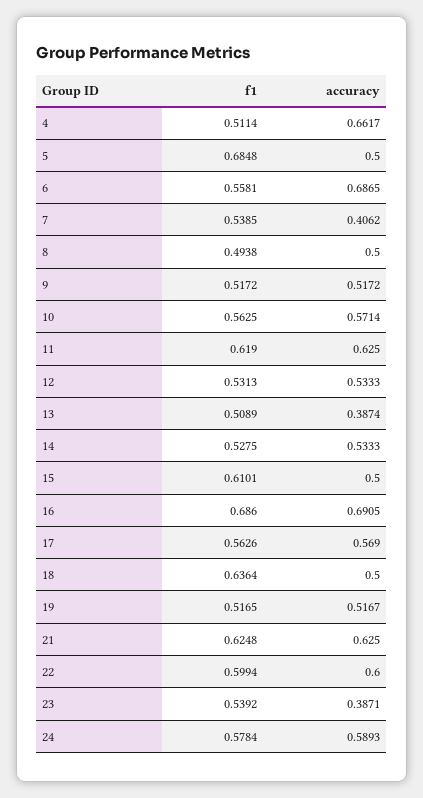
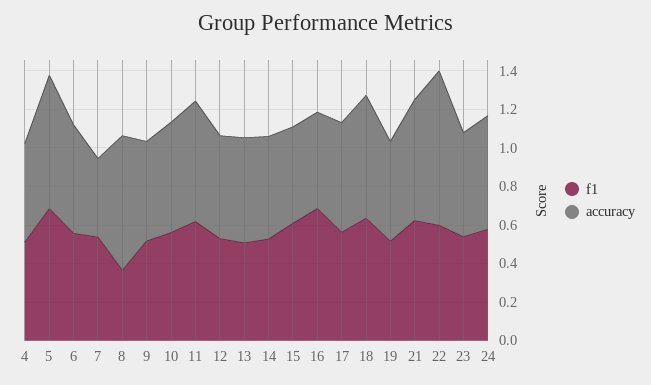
  {
    "f1": {
      "4": 0.5114,
      "5": 0.6848,
      "6": 0.5581,
      "7": 0.5385,
-     "8": 0.4938,
+     "8": 0.35,
      "9": 0.5172,
      "10": 0.5625,
      "11": 0.619,
      "12": 0.5313,
      "13": 0.5089,
      "14": 0.5275,
      "15": 0.6101,
      "16": 0.686,
      "17": 0.5626,
      "18": 0.6364,
      "19": 0.5165,
      "21": 0.6248,
      "22": 0.5994,
      "23": 0.5392,
      "24": 0.5784
    },
    "accuracy": {
-     "4": 0.6617,
+     "4": 0.5,
-     "5": 0.5,
+     "5": 0.7,
-     "6": 0.6865,
+     "6": 0.55,
      "7": 0.4062,
-     "8": 0.5,
+     "8": 0.7,
      "9": 0.5172,
      "10": 0.5714,
      "11": 0.625,
      "12": 0.5333,
-     "13": 0.3874,
+     "13": 0.55,
      "14": 0.5333,
      "15": 0.5,
-     "16": 0.6905,
+     "16": 0.5,
      "17": 0.569,
-     "18": 0.5,
+     "18": 0.65,
      "19": 0.5167,
      "21": 0.625,
-     "22": 0.6,
+     "22": 0.8,
-     "23": 0.3871,
+     "23": 0.55,
      "24": 0.5893
    }
  }

